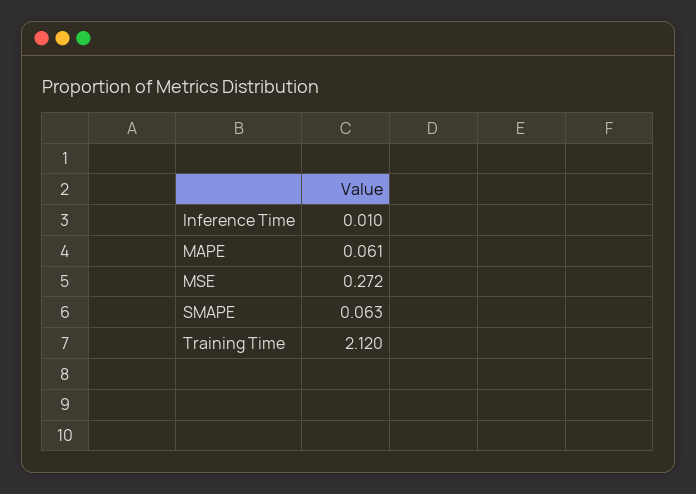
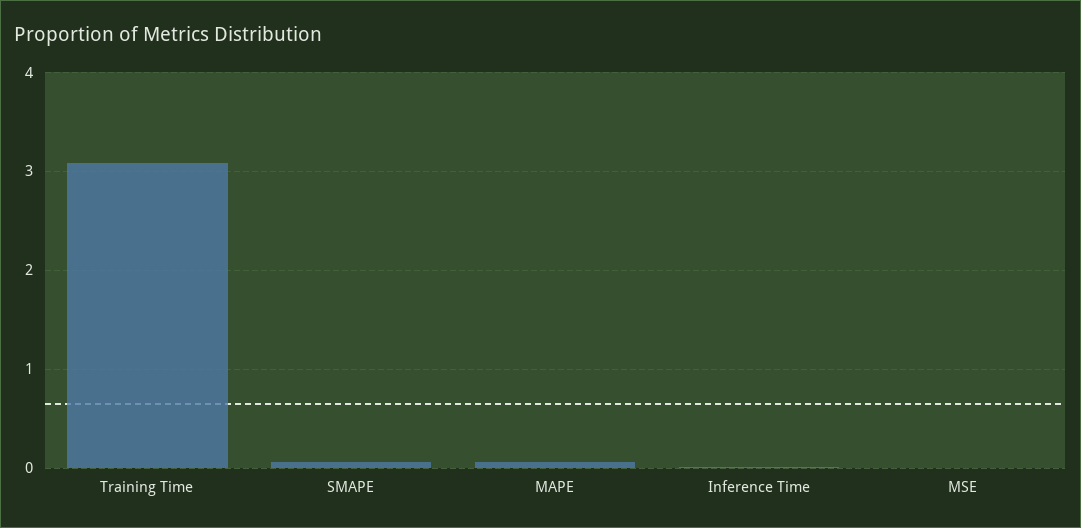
  {
    "Inference Time": 0.01,
    "MAPE": 0.061,
-   "MSE": 0.272,
+   "MSE": 0,
    "SMAPE": 0.063,
-   "Training Time": 2.12
+   "Training Time": 3.1
  }

